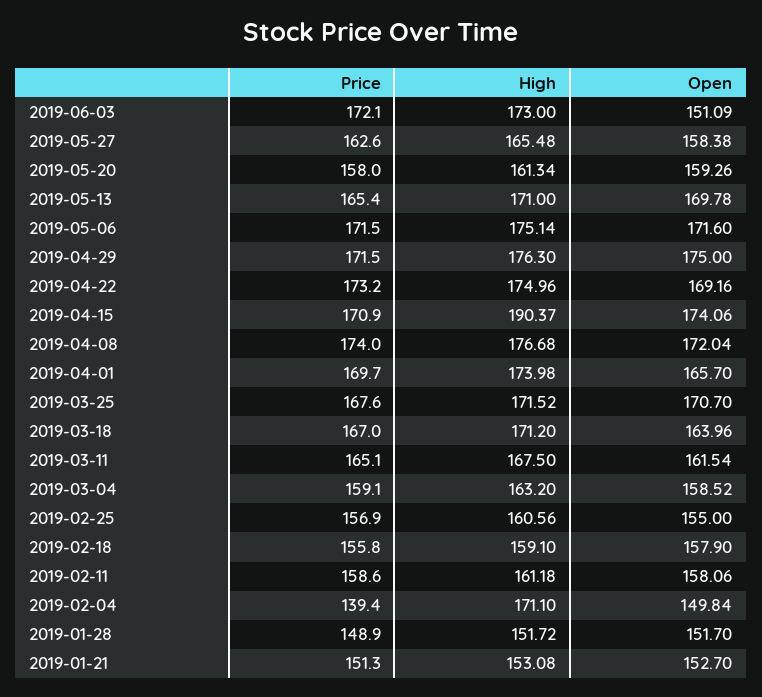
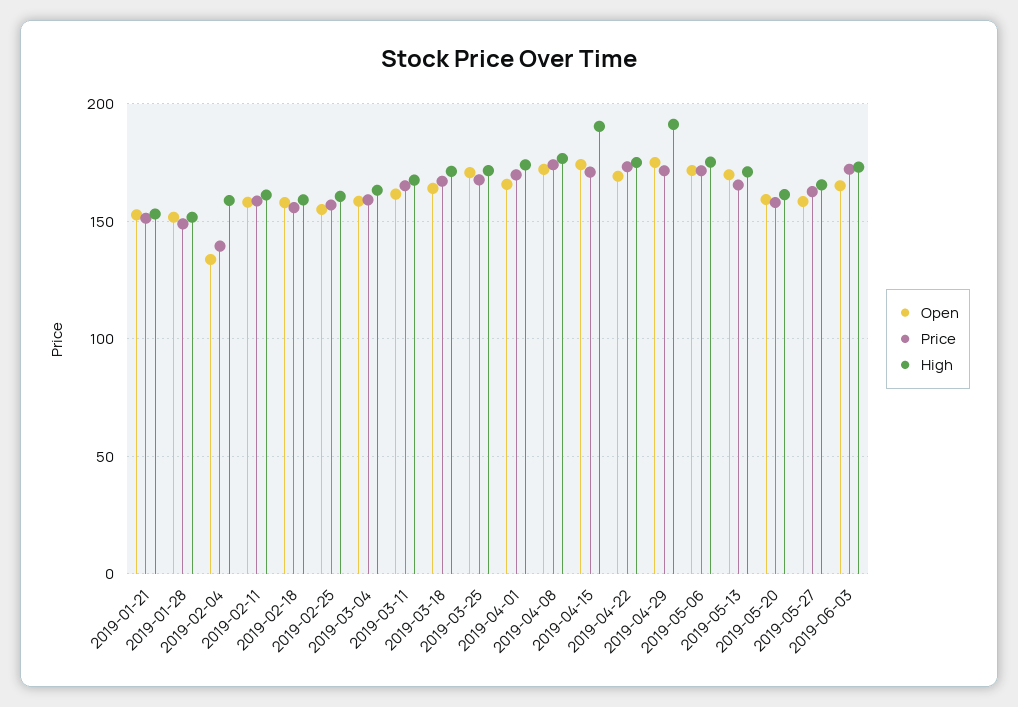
  {
    "Price": {
      "2019-06-03": 172.1,
      "2019-05-27": 162.6,
      "2019-05-20": 158,
      "2019-05-13": 165.4,
      "2019-05-06": 171.5,
      "2019-04-29": 171.5,
      "2019-04-22": 173.2,
      "2019-04-15": 170.9,
      "2019-04-08": 174,
      "2019-04-01": 169.7,
      "2019-03-25": 167.6,
      "2019-03-18": 167,
      "2019-03-11": 165.1,
      "2019-03-04": 159.1,
      "2019-02-25": 156.9,
      "2019-02-18": 155.8,
      "2019-02-11": 158.6,
      "2019-02-04": 139.4,
      "2019-01-28": 148.9,
      "2019-01-21": 151.3
    },
    "High": {
      "2019-06-03": 173,
      "2019-05-27": 165.48,
      "2019-05-20": 161.34,
      "2019-05-13": 171,
      "2019-05-06": 175.14,
-     "2019-04-29": 176.3,
+     "2019-04-29": 190,
      "2019-04-22": 174.96,
      "2019-04-15": 190.37,
      "2019-04-08": 176.68,
      "2019-04-01": 173.98,
      "2019-03-25": 171.52,
      "2019-03-18": 171.2,
      "2019-03-11": 167.5,
      "2019-03-04": 163.2,
      "2019-02-25": 160.56,
      "2019-02-18": 159.1,
      "2019-02-11": 161.18,
-     "2019-02-04": 171.1,
+     "2019-02-04": 160,
      "2019-01-28": 151.72,
      "2019-01-21": 153.08
    },
    "Open": {
-     "2019-06-03": 151.09,
+     "2019-06-03": 165,
      "2019-05-27": 158.38,
      "2019-05-20": 159.26,
      "2019-05-13": 169.78,
      "2019-05-06": 171.6,
      "2019-04-29": 175,
      "2019-04-22": 169.16,
      "2019-04-15": 174.06,
      "2019-04-08": 172.04,
      "2019-04-01": 165.7,
      "2019-03-25": 170.7,
      "2019-03-18": 163.96,
      "2019-03-11": 161.54,
      "2019-03-04": 158.52,
      "2019-02-25": 155,
      "2019-02-18": 157.9,
      "2019-02-11": 158.06,
-     "2019-02-04": 149.84,
+     "2019-02-04": 135,
      "2019-01-28": 151.7,
      "2019-01-21": 152.7
    }
  }

